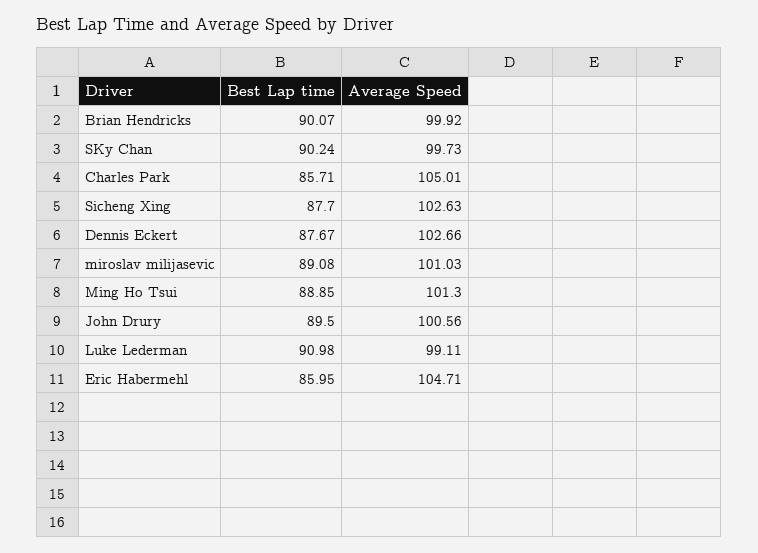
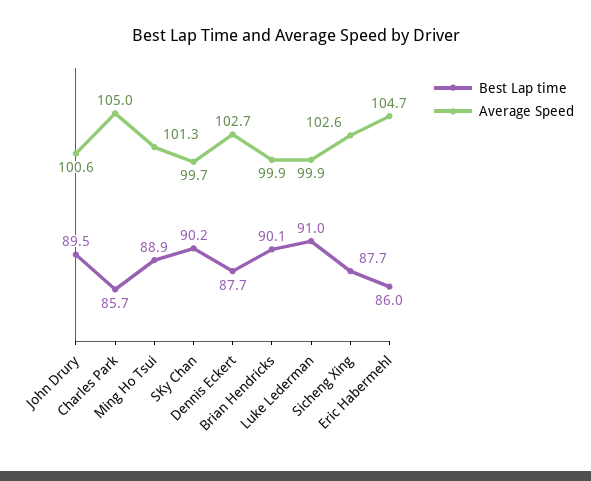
  {
    "Best Lap time": {
      "Brian Hendricks": 90.07,
      "SKy Chan": 90.24,
      "Charles Park": 85.71,
      "Sicheng Xing": 87.7,
      "Dennis Eckert": 87.67,
-     "miroslav milijasevic": 89.08,
      "Ming Ho Tsui": 88.85,
      "John Drury": 89.5,
      "Luke Lederman": 90.98,
      "Eric Habermehl": 85.95
    },
    "Average Speed": {
      "Brian Hendricks": 99.92,
      "SKy Chan": 99.73,
      "Charles Park": 105.01,
      "Sicheng Xing": 102.63,
      "Dennis Eckert": 102.66,
-     "miroslav milijasevic": 101.03,
      "Ming Ho Tsui": 101.3,
      "John Drury": 100.56,
-     "Luke Lederman": 99.11,
+     "Luke Lederman": 99.9,
      "Eric Habermehl": 104.71
    }
  }

